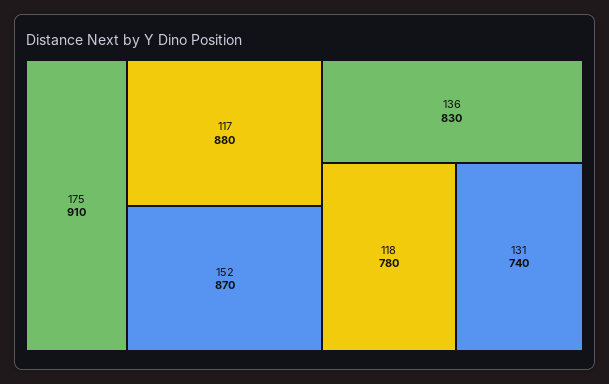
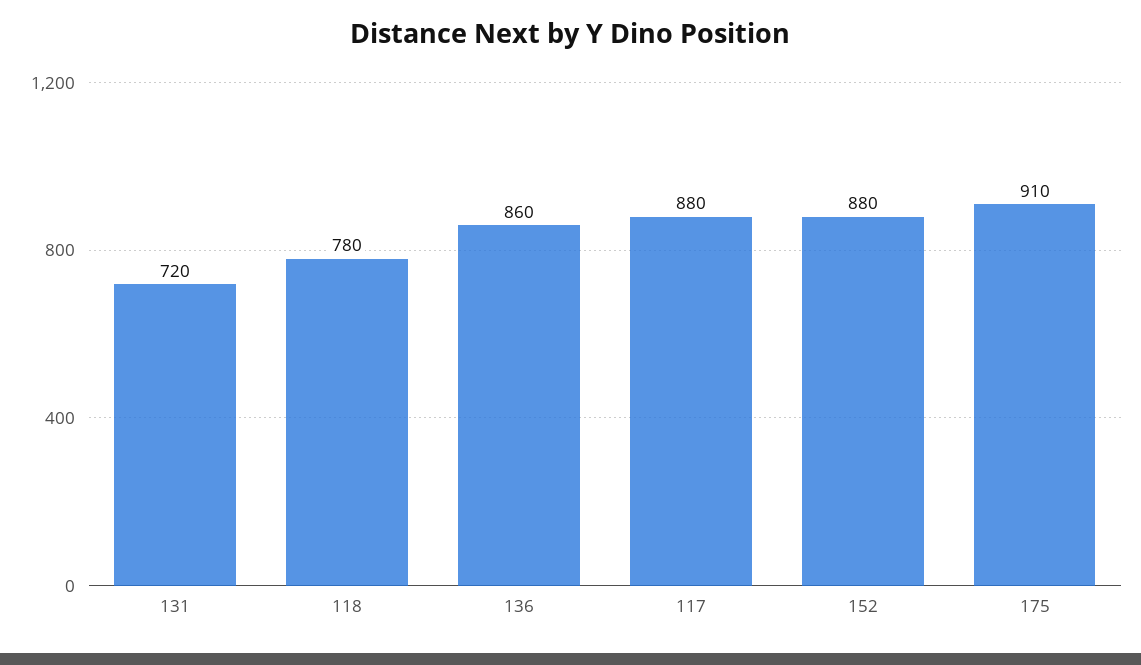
  {
    "175": 910,
    "117": 880,
-   "152": 870,
+   "152": 880,
-   "136": 830,
+   "136": 860,
    "118": 780,
-   "131": 740
+   "131": 720
  }

